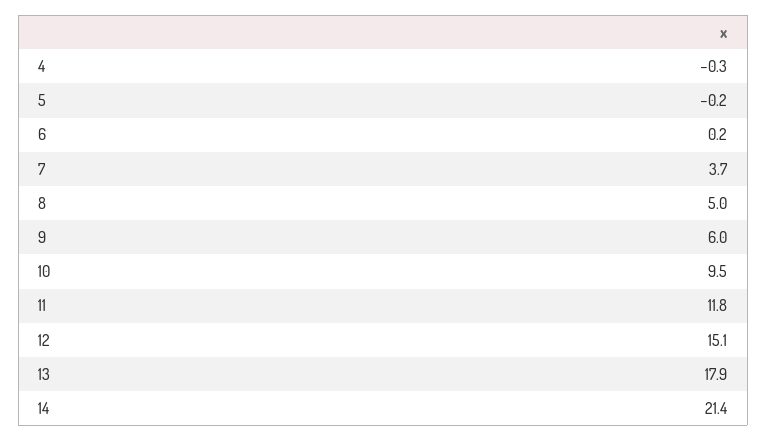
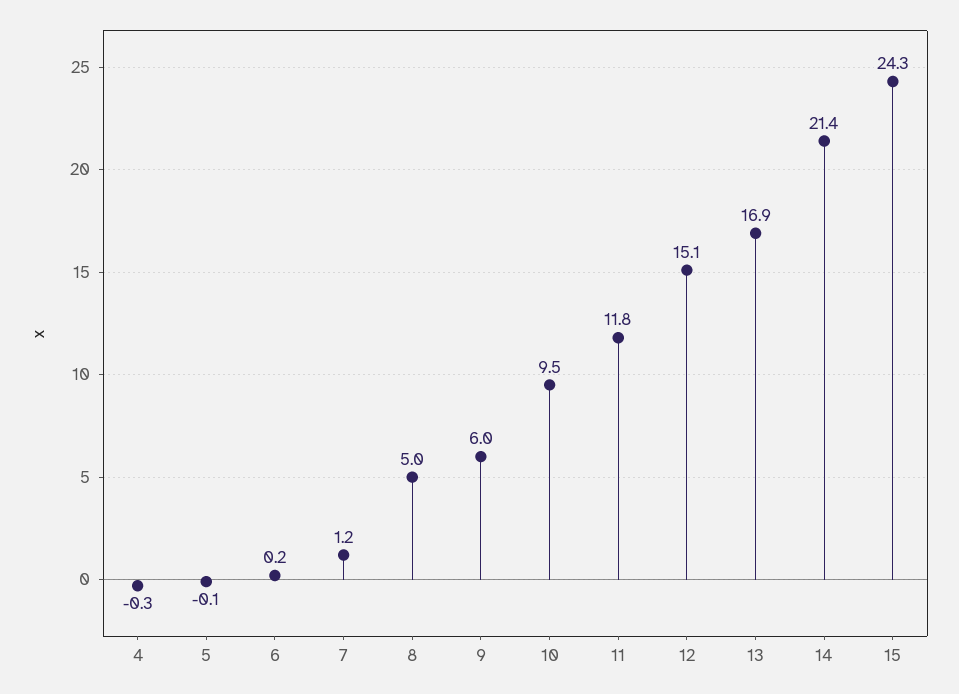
  {
    "4": -0.3,
-   "5": -0.2,
+   "5": -0.1,
    "6": 0.2,
-   "7": 3.7,
+   "7": 1.2,
    "8": 5,
    "9": 6,
    "10": 9.5,
    "11": 11.8,
    "12": 15.1,
-   "13": 17.9,
+   "13": 16.9,
-   "14": 21.4
+   "14": 21.4,
+   "15": 24.3
  }

